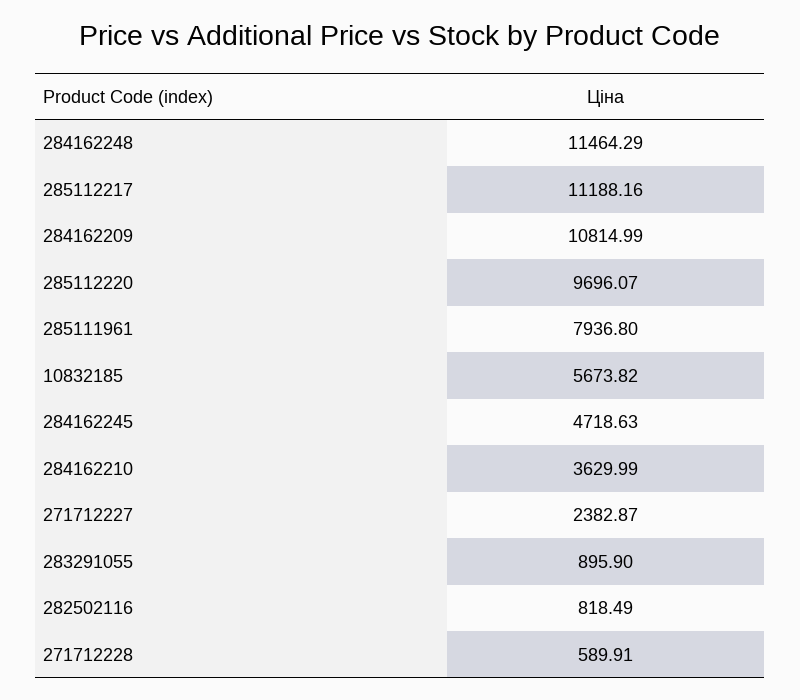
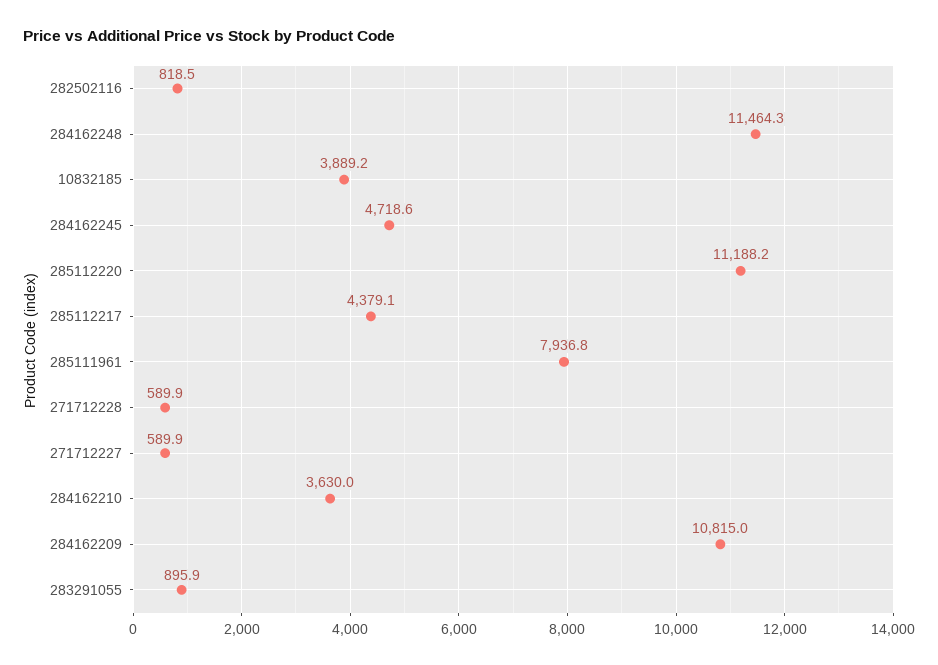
  {
    "284162248": 11464.29,
-   "285112217": 11188.16,
+   "285112217": 4379.1,
    "284162209": 10814.99,
-   "285112220": 9696.07,
+   "285112220": 11188.2,
    "285111961": 7936.8,
-   "10832185": 5673.82,
+   "10832185": 3889.2,
    "284162245": 4718.63,
    "284162210": 3629.99,
-   "271712227": 2382.87,
+   "271712227": 589.9,
    "283291055": 895.9,
    "282502116": 818.49,
    "271712228": 589.91
  }

